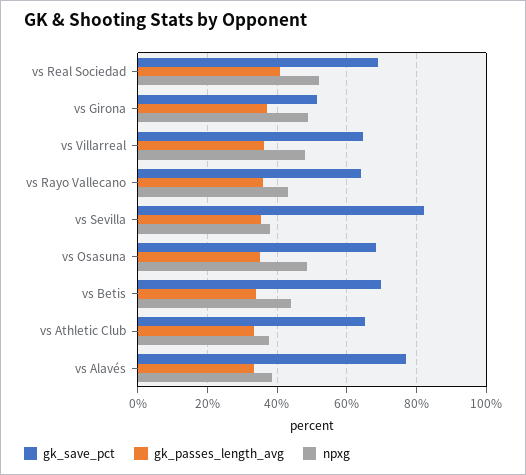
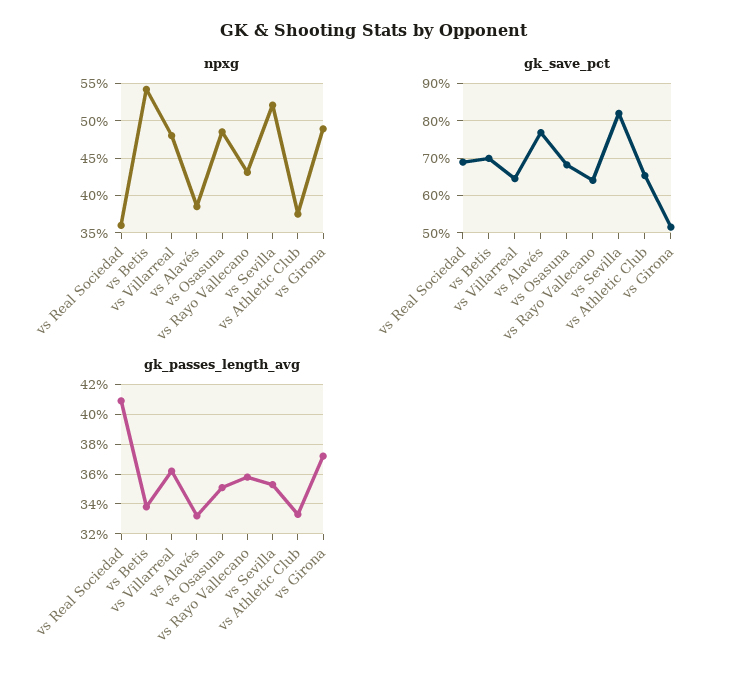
  {
    "gk_save_pct": {
      "vs Real Sociedad": 68,
      "vs Girona": 52,
      "vs Villarreal": 64,
      "vs Rayo Vallecano": 64,
      "vs Sevilla": 82,
      "vs Osasuna": 68,
      "vs Betis": 70,
      "vs Athletic Club": 66,
      "vs Alavés": 76
    },
    "gk_passes_length_avg": {
      "vs Real Sociedad": 41,
      "vs Girona": 37,
      "vs Villarreal": 36,
      "vs Rayo Vallecano": 36,
      "vs Sevilla": 35.5,
      "vs Osasuna": 35,
      "vs Betis": 34,
      "vs Athletic Club": 33.5,
      "vs Alavés": 33
    },
    "npxg": {
-     "vs Real Sociedad": 52,
+     "vs Real Sociedad": 36,
      "vs Girona": 49,
      "vs Villarreal": 48,
      "vs Rayo Vallecano": 43,
-     "vs Sevilla": 38,
+     "vs Sevilla": 52,
      "vs Osasuna": 49,
-     "vs Betis": 44,
+     "vs Betis": 54,
      "vs Athletic Club": 38,
      "vs Alavés": 39
    }
  }

